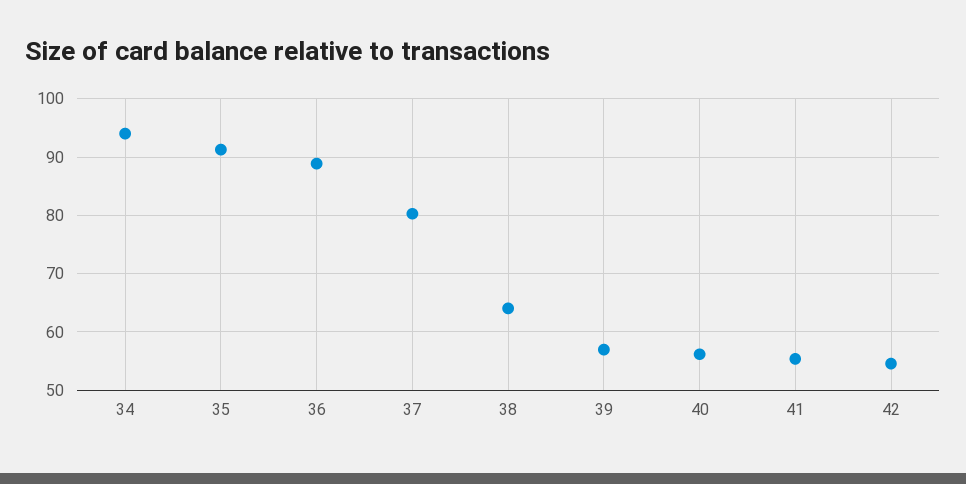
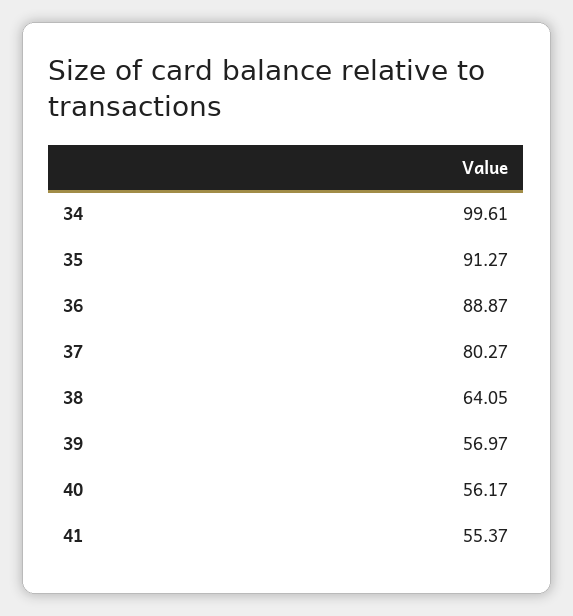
  {
-   "34": 94,
+   "34": 99.61,
    "35": 91.27,
    "36": 88.87,
    "37": 80.27,
    "38": 64.05,
    "39": 56.97,
    "40": 56.17,
-   "41": 55.37,
+   "41": 55.37
-   "42": 54
  }

